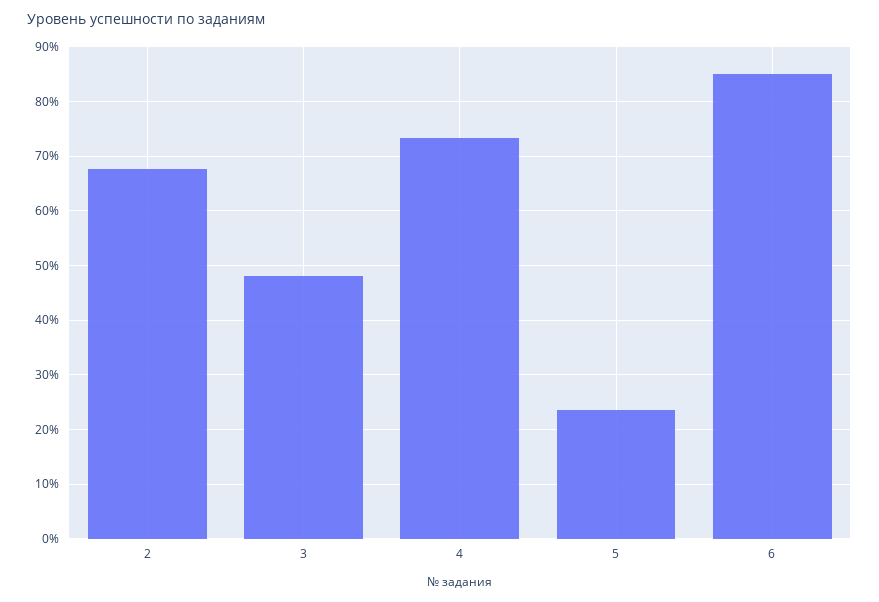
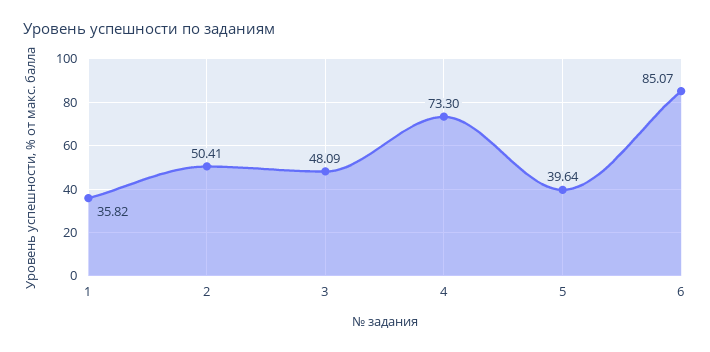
  {
-   "2": 68,
+   "2": 50.41,
    "3": 48.09,
    "4": 73.3,
-   "5": 24,
+   "5": 39.64,
-   "6": 85.07
+   "6": 85.07,
+   "1": 35.82
  }

